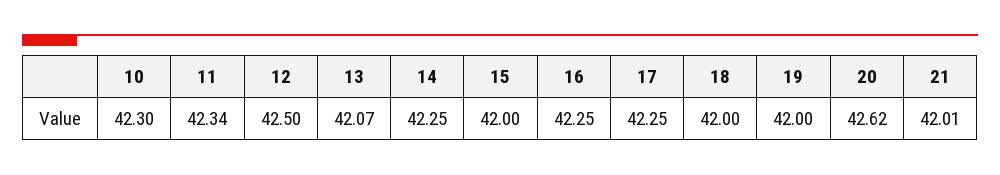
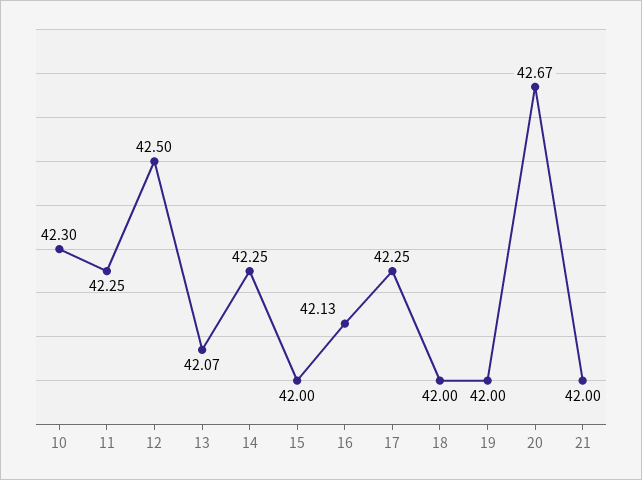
  {
    "10": 42.3,
-   "11": 42.34,
+   "11": 42.25,
    "12": 42.5,
    "13": 42.07,
    "14": 42.25,
    "15": 42,
-   "16": 42.25,
+   "16": 42.13,
    "17": 42.25,
    "18": 42,
    "19": 42,
-   "20": 42.62,
+   "20": 42.67,
-   "21": 42.01
+   "21": 42
  }

